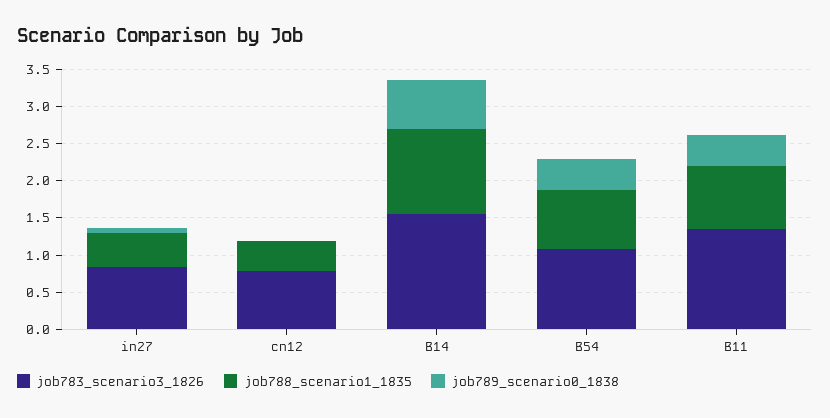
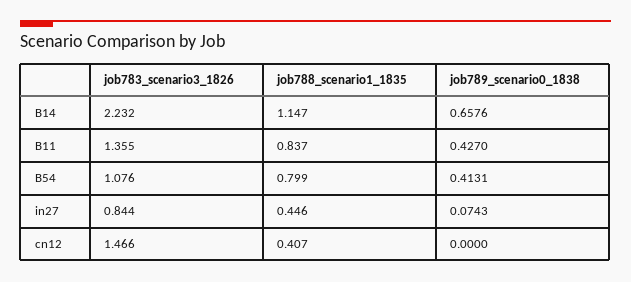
  {
    "job783_scenario3_1826": {
      "in27": 0.844,
-     "cn12": 0.75,
+     "cn12": 1.466,
-     "B14": 1.5,
+     "B14": 2.232,
      "B54": 1.076,
      "B11": 1.355
    },
    "job788_scenario1_1835": {
      "in27": 0.446,
      "cn12": 0.407,
      "B14": 1.147,
      "B54": 0.799,
      "B11": 0.837
    },
    "job789_scenario0_1838": {
      "in27": 0.0743,
      "cn12": 0,
      "B14": 0.6576,
      "B54": 0.4131,
      "B11": 0.427
    }
  }

